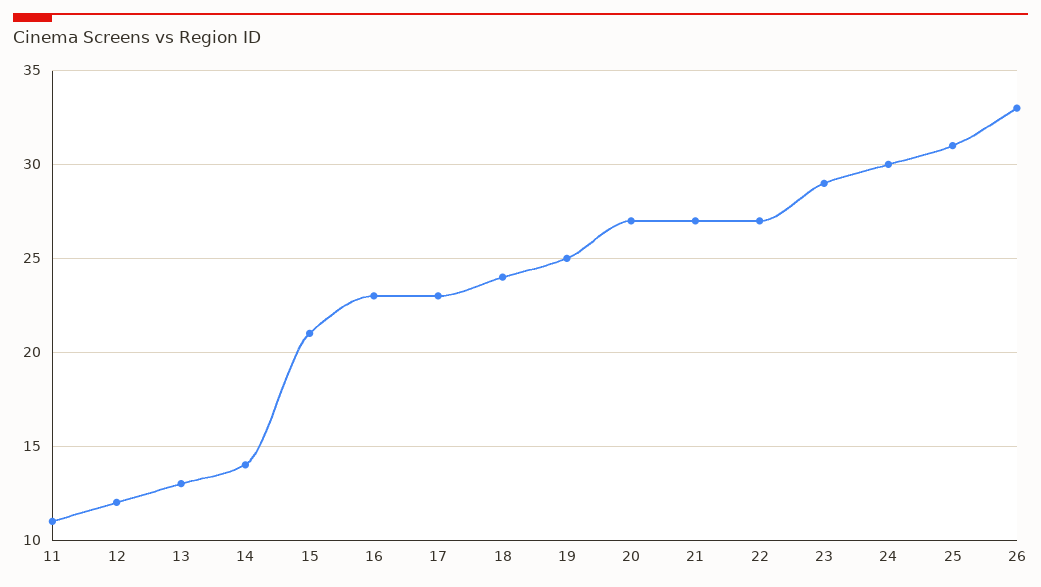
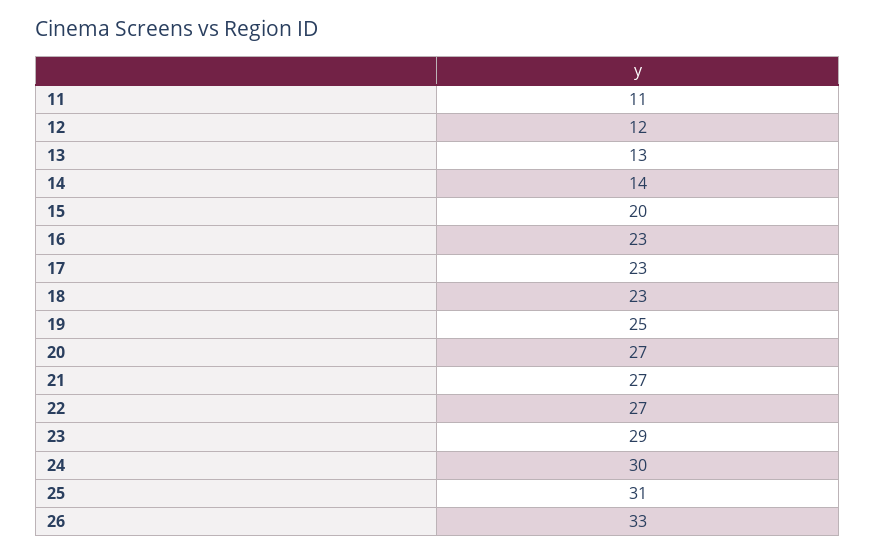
  {
    "11": 11,
    "12": 12,
    "13": 13,
    "14": 14,
-   "15": 21,
+   "15": 20,
    "16": 23,
    "17": 23,
-   "18": 24,
+   "18": 23,
    "19": 25,
    "20": 27,
    "21": 27,
    "22": 27,
    "23": 29,
    "24": 30,
    "25": 31,
    "26": 33
  }

